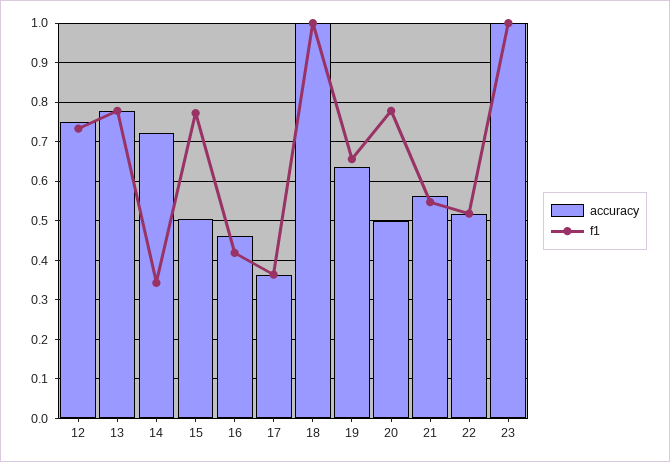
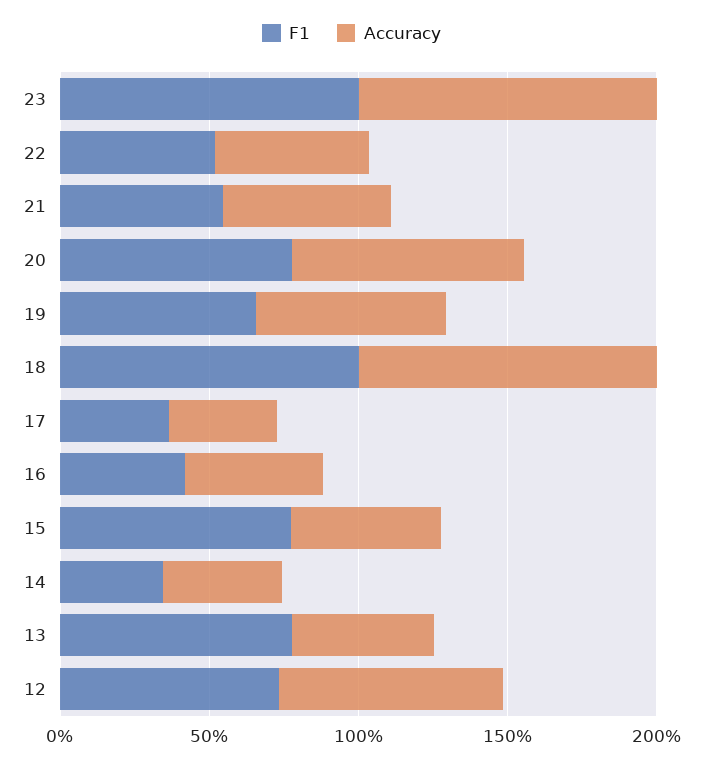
  {
    "accuracy": {
      "12": 0.76,
-     "13": 0.78,
+     "13": 0.5,
-     "14": 0.72,
+     "14": 0.4,
      "15": 0.5,
      "16": 0.46,
      "17": 0.36,
      "18": 1,
      "19": 0.64,
-     "20": 0.5,
+     "20": 0.8,
      "21": 0.56,
      "22": 0.52,
      "23": 1
    },
    "f1": {
      "12": 0.74,
      "13": 0.78,
      "14": 0.34,
      "15": 0.78,
      "16": 0.42,
      "17": 0.36,
      "18": 1,
      "19": 0.66,
      "20": 0.78,
      "21": 0.54,
      "22": 0.52,
      "23": 1
    }
  }

